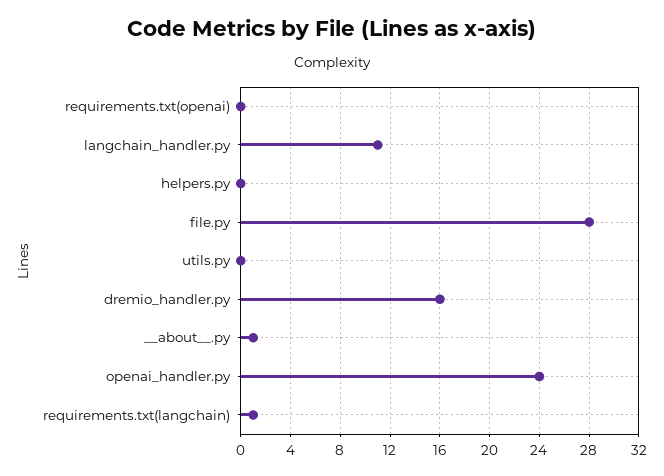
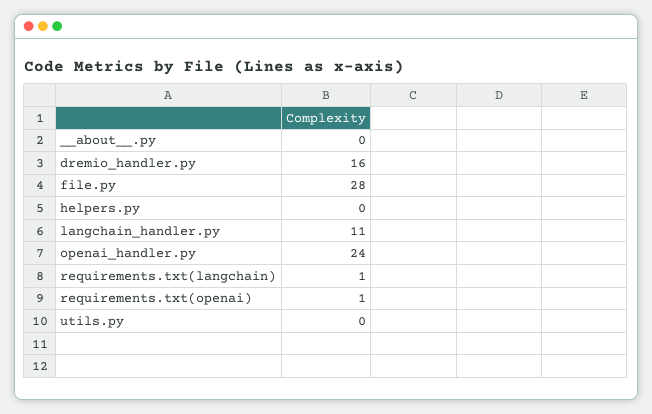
  {
-   "requirements.txt(openai)": 0,
+   "requirements.txt(openai)": 1,
    "langchain_handler.py": 11,
    "helpers.py": 0,
    "file.py": 28,
    "utils.py": 0,
    "dremio_handler.py": 16,
-   "__about__.py": 1,
+   "__about__.py": 0,
    "openai_handler.py": 24,
    "requirements.txt(langchain)": 1
  }

